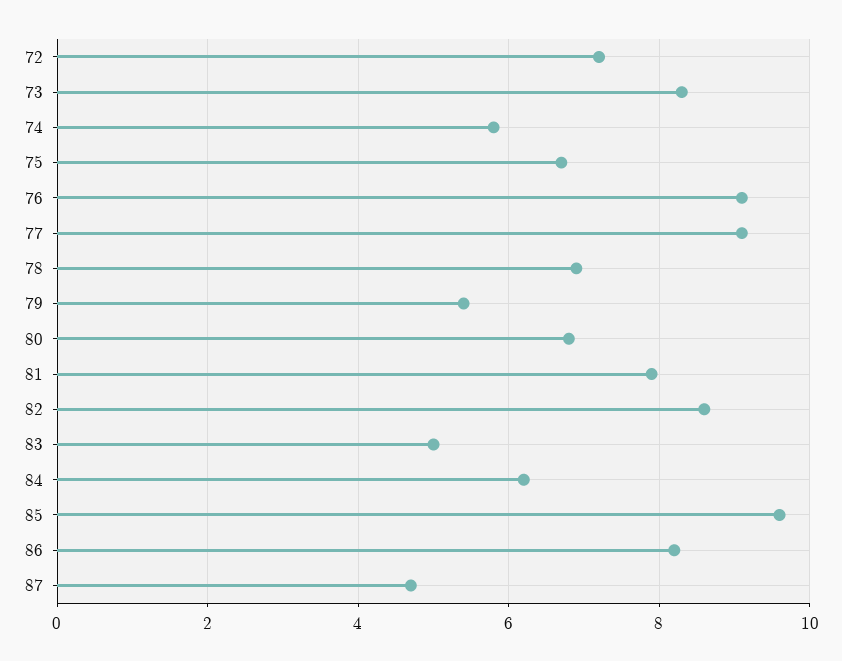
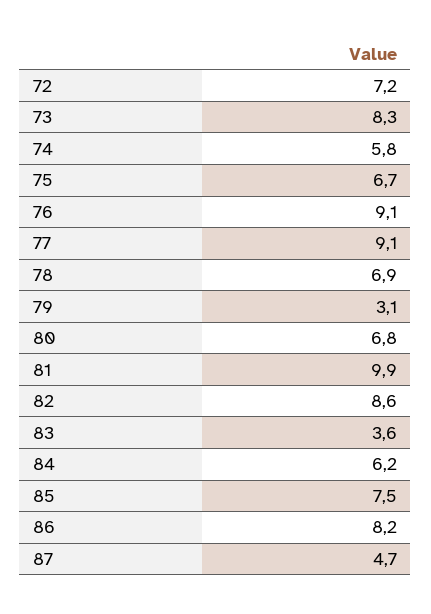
  {
    "72": 7.2,
    "73": 8.3,
    "74": 5.8,
    "75": 6.7,
    "76": 9.1,
    "77": 9.1,
    "78": 6.9,
-   "79": 5.5,
+   "79": 3.1,
    "80": 6.8,
-   "81": 8,
+   "81": 9.9,
    "82": 8.6,
-   "83": 5,
+   "83": 3.6,
    "84": 6.2,
-   "85": 9.5,
+   "85": 7.5,
    "86": 8.2,
    "87": 4.7
  }

